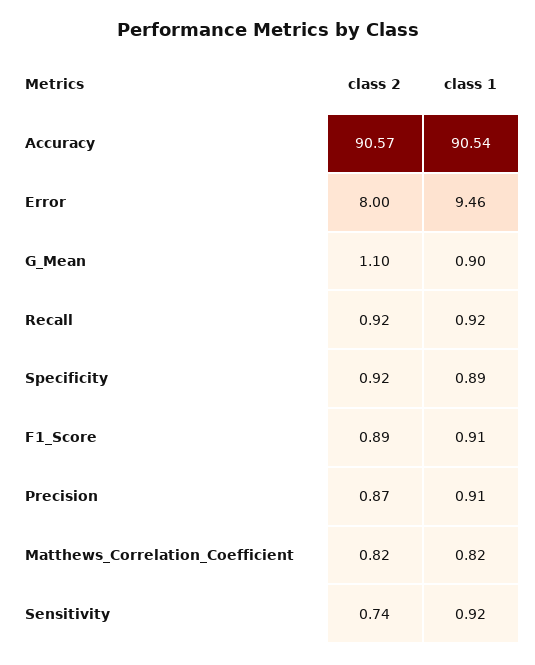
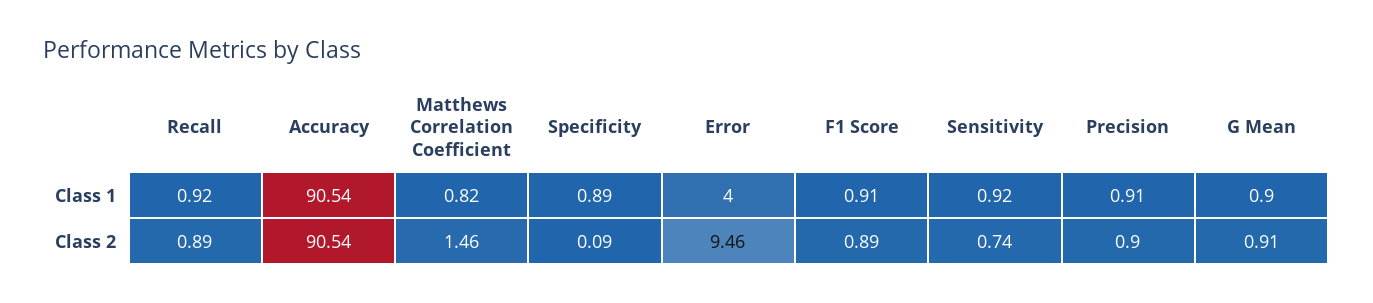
  {
    "class 2": {
-     "Accuracy": 90.57,
+     "Accuracy": 90.54,
-     "Error": 8,
+     "Error": 9.46,
-     "G_Mean": 1.1,
+     "G_Mean": 0.91,
-     "Recall": 0.92,
+     "Recall": 0.89,
-     "Specificity": 0.92,
+     "Specificity": 0.09,
      "F1_Score": 0.89,
-     "Precision": 0.87,
+     "Precision": 0.9,
-     "Matthews_Correlation_Coefficient": 0.82,
+     "Matthews_Correlation_Coefficient": 1.46,
      "Sensitivity": 0.74
    },
    "class 1": {
      "Accuracy": 90.54,
-     "Error": 9.46,
+     "Error": 4,
      "G_Mean": 0.9,
      "Recall": 0.92,
      "Specificity": 0.89,
      "F1_Score": 0.91,
      "Precision": 0.91,
      "Matthews_Correlation_Coefficient": 0.82,
      "Sensitivity": 0.92
    }
  }

